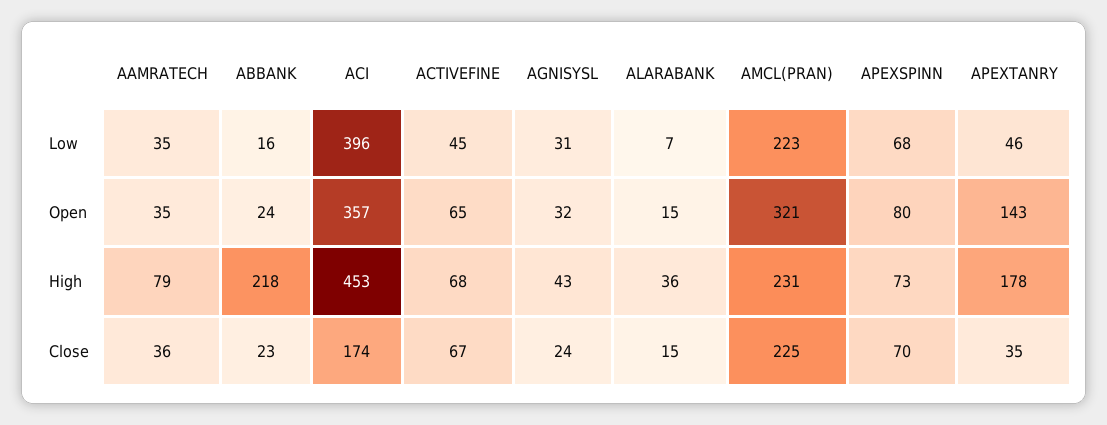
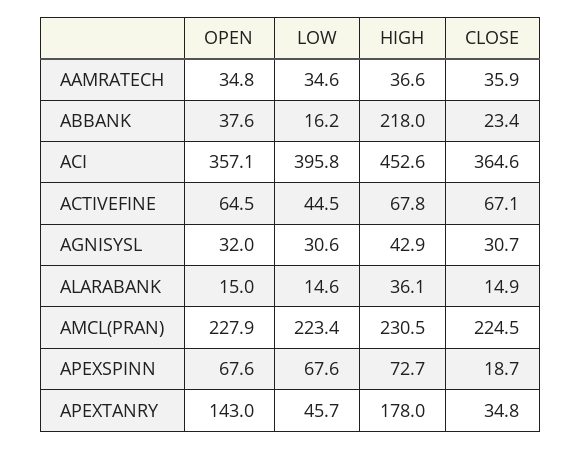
  {
    "AAMRATECH": {
      "Low": 34.6,
      "Open": 34.8,
-     "High": 79,
+     "High": 36.6,
      "Close": 35.9
    },
    "ABBANK": {
      "Low": 16.2,
-     "Open": 24,
+     "Open": 37.6,
      "High": 218,
      "Close": 23.4
    },
    "ACI": {
      "Low": 395.8,
      "Open": 357.1,
      "High": 452.6,
-     "Close": 174
+     "Close": 364.6
    },
    "ACTIVEFINE": {
      "Low": 44.5,
      "Open": 64.5,
      "High": 67.8,
      "Close": 67.1
    },
    "AGNISYSL": {
      "Low": 30.6,
      "Open": 32,
      "High": 42.9,
-     "Close": 24
+     "Close": 30.7
    },
    "ALARABANK": {
-     "Low": 7,
+     "Low": 14.6,
      "Open": 15,
      "High": 36.1,
      "Close": 14.9
    },
    "AMCL(PRAN)": {
      "Low": 223.4,
-     "Open": 321,
+     "Open": 227.9,
      "High": 230.5,
      "Close": 224.5
    },
    "APEXSPINN": {
      "Low": 67.6,
-     "Open": 80,
+     "Open": 67.6,
      "High": 72.7,
-     "Close": 70
+     "Close": 18.7
    },
    "APEXTANRY": {
      "Low": 45.7,
      "Open": 143,
      "High": 178,
      "Close": 34.8
    }
  }

